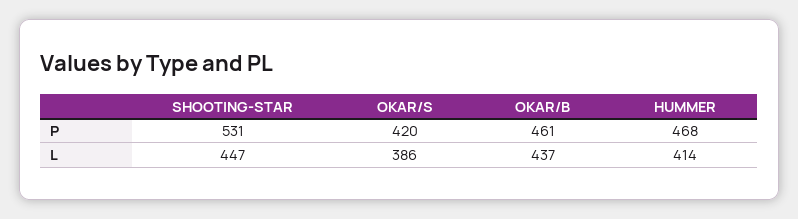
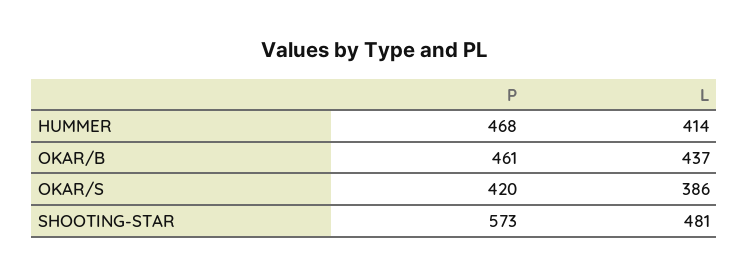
  {
    "SHOOTING-STAR": {
-     "P": 531,
+     "P": 573,
-     "L": 447
+     "L": 481
    },
    "OKAR/S": {
      "P": 420,
      "L": 386
    },
    "OKAR/B": {
      "P": 461,
      "L": 437
    },
    "HUMMER": {
      "P": 468,
      "L": 414
    }
  }

